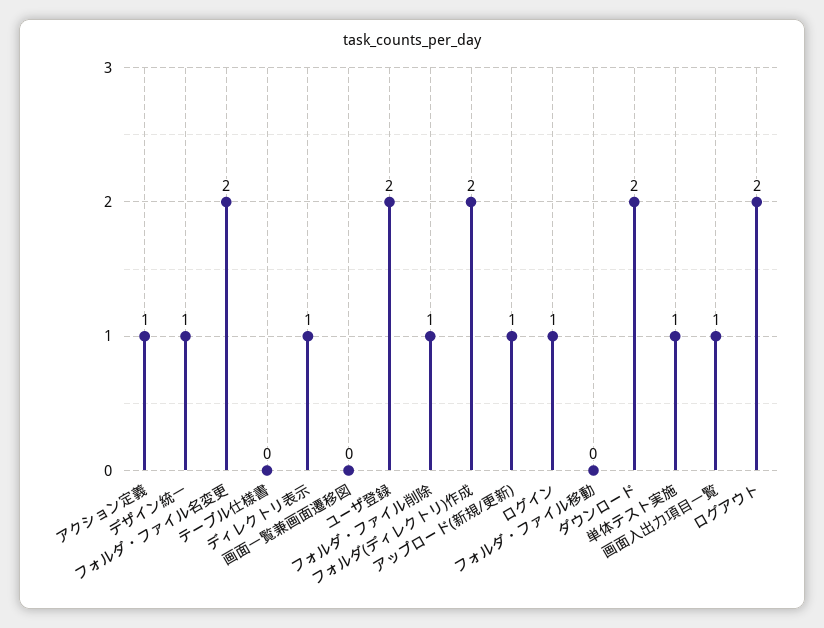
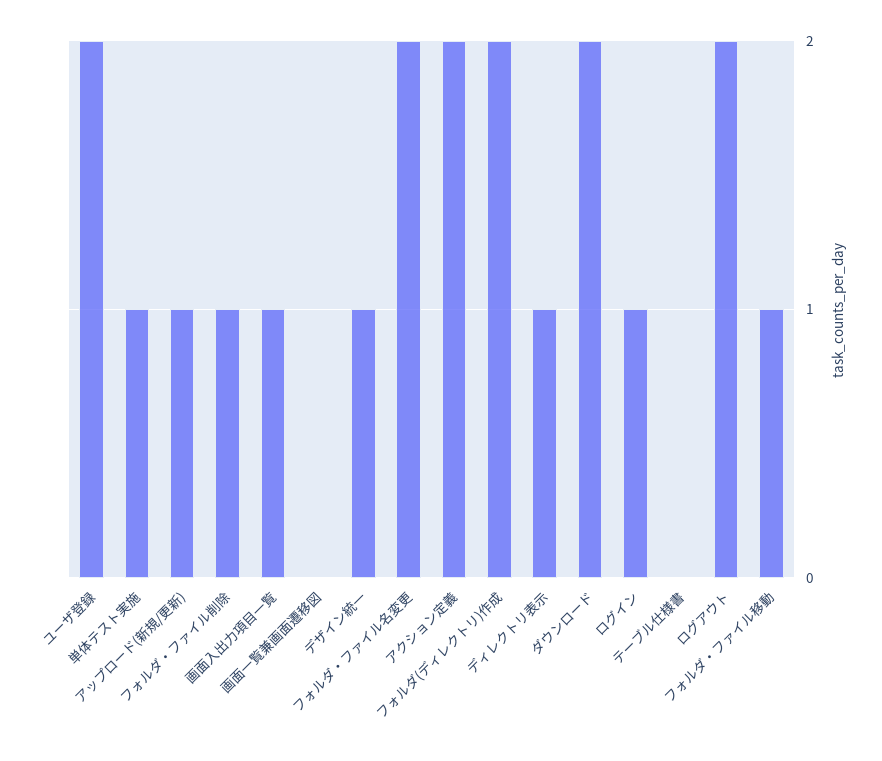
  {
-   "アクション定義": 1,
+   "アクション定義": 2,
    "デザイン統一": 1,
    "フォルダ・ファイル名変更": 2,
    "テーブル仕様書": 0,
    "ディレクトリ表示": 1,
    "画面一覧兼画面遷移図": 0,
    "ユーザ登録": 2,
    "フォルダ・ファイル削除": 1,
    "フォルダ(ディレクトリ)作成": 2,
    "アップロード(新規/更新)": 1,
    "ログイン": 1,
-   "フォルダ・ファイル移動": 0,
+   "フォルダ・ファイル移動": 1,
    "ダウンロード": 2,
    "単体テスト実施": 1,
    "画面入出力項目一覧": 1,
    "ログアウト": 2
  }

